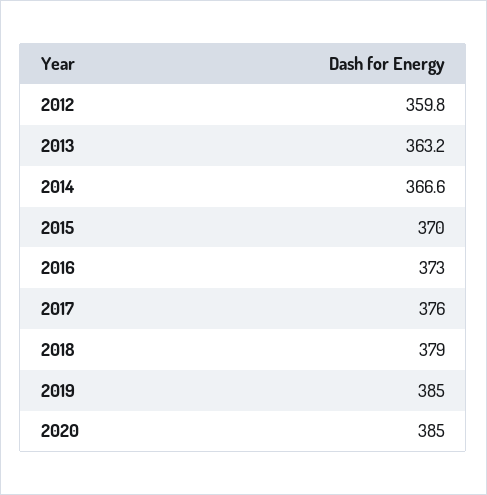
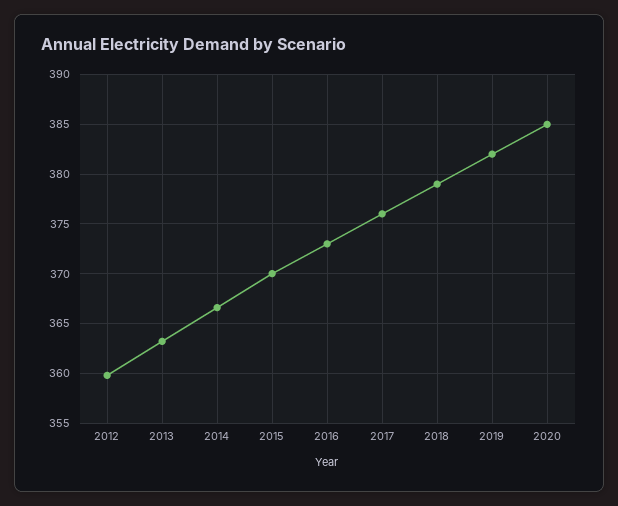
  {
    "2012": 359.8,
    "2013": 363.2,
    "2014": 366.6,
    "2015": 370,
    "2016": 373,
    "2017": 376,
    "2018": 379,
-   "2019": 385,
+   "2019": 382,
    "2020": 385
  }

